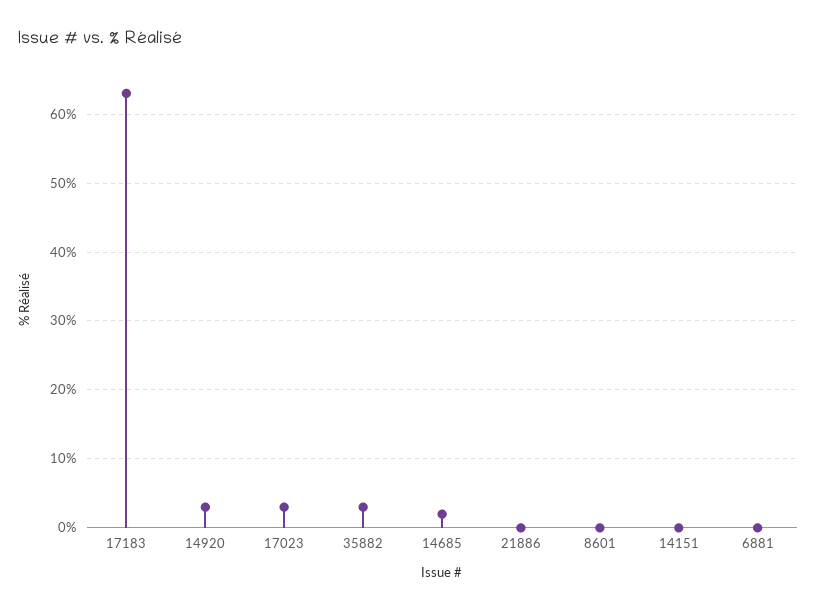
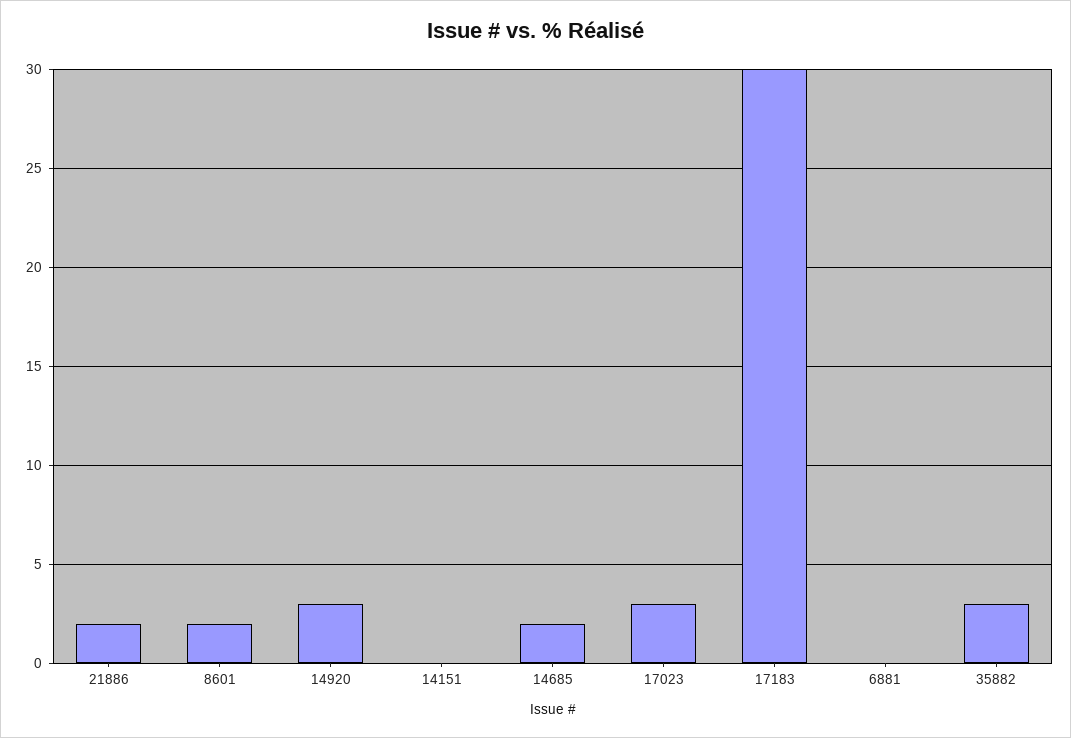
  {
-   "17183": 63,
+   "17183": 30,
    "14920": 3,
    "17023": 3,
    "35882": 3,
    "14685": 2,
-   "21886": 0,
+   "21886": 2,
-   "8601": 0,
+   "8601": 2,
    "14151": 0,
    "6881": 0
  }

